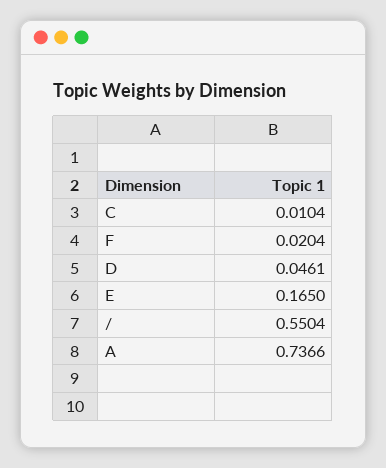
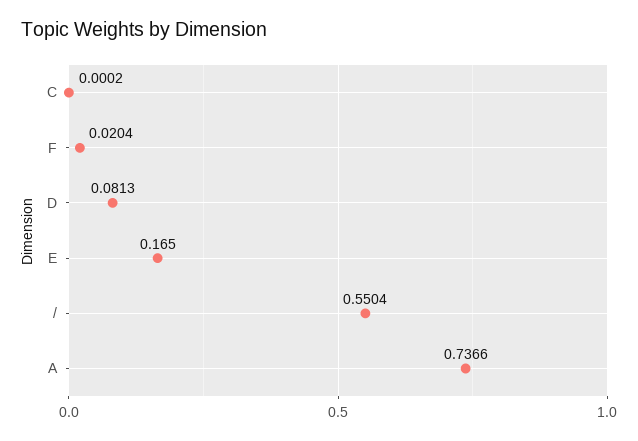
  {
-   "C": 0.0104,
+   "C": 0.0002,
    "F": 0.0204,
-   "D": 0.0461,
+   "D": 0.0813,
    "E": 0.165,
    "/": 0.5504,
    "A": 0.7366
  }

